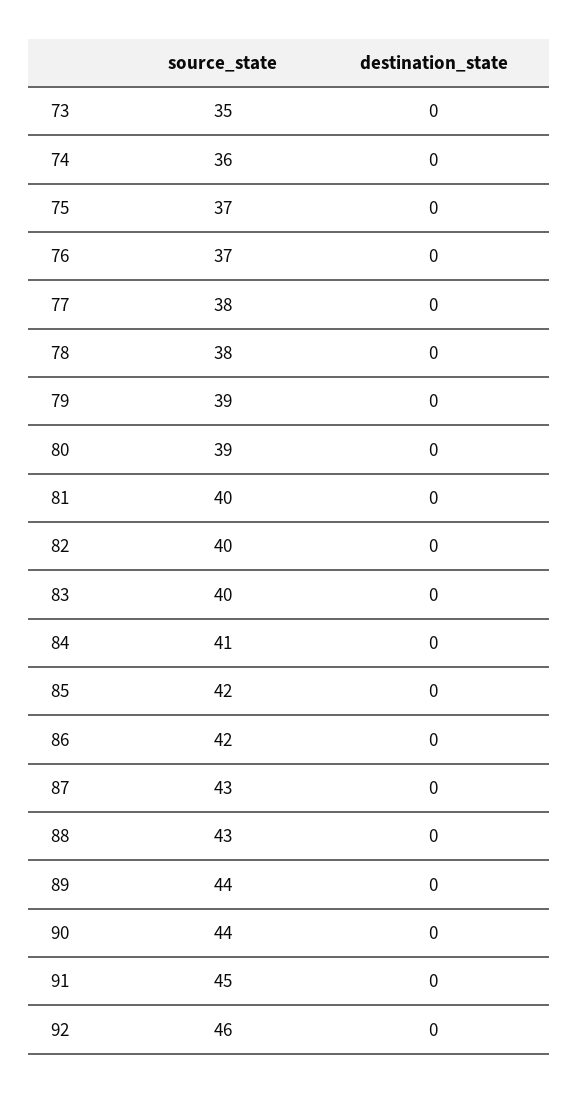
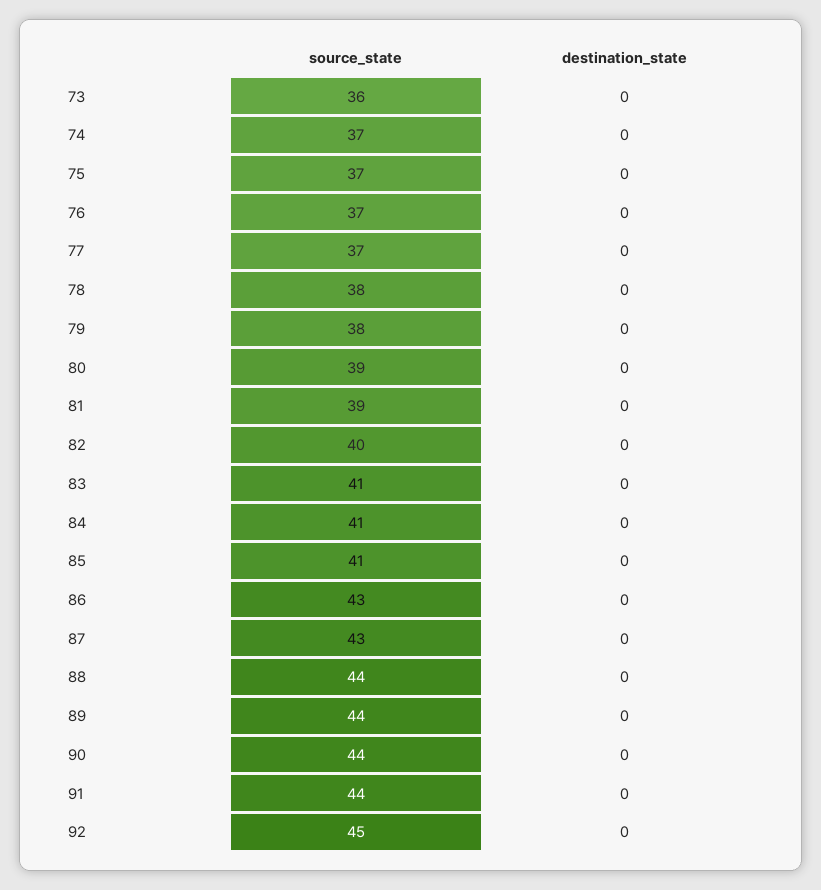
  {
    "source_state": {
-     "73": 35,
+     "73": 36,
-     "74": 36,
+     "74": 37,
      "75": 37,
      "76": 37,
-     "77": 38,
+     "77": 37,
      "78": 38,
-     "79": 39,
+     "79": 38,
      "80": 39,
-     "81": 40,
+     "81": 39,
      "82": 40,
-     "83": 40,
+     "83": 41,
      "84": 41,
-     "85": 42,
+     "85": 41,
-     "86": 42,
+     "86": 43,
      "87": 43,
-     "88": 43,
+     "88": 44,
      "89": 44,
      "90": 44,
-     "91": 45,
+     "91": 44,
-     "92": 46
+     "92": 45
    },
    "destination_state": {
      "73": 0,
      "74": 0,
      "75": 0,
      "76": 0,
      "77": 0,
      "78": 0,
      "79": 0,
      "80": 0,
      "81": 0,
      "82": 0,
      "83": 0,
      "84": 0,
      "85": 0,
      "86": 0,
      "87": 0,
      "88": 0,
      "89": 0,
      "90": 0,
      "91": 0,
      "92": 0
    }
  }

